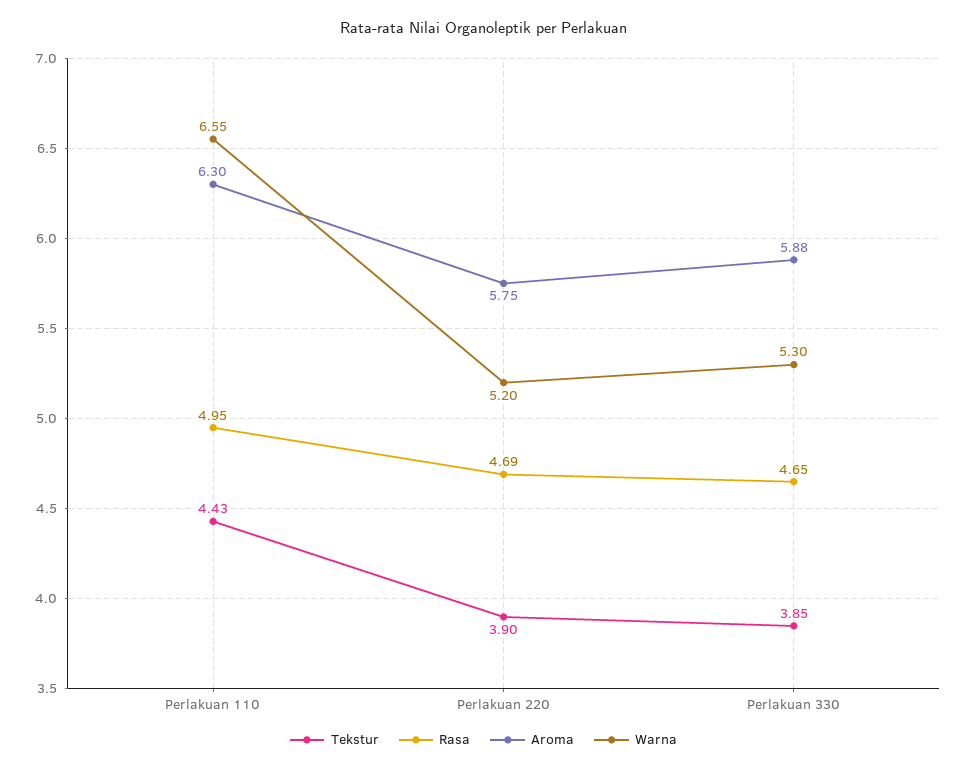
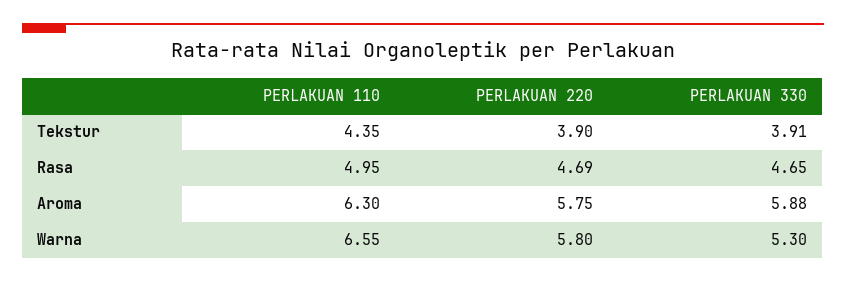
  {
    "Tekstur": {
-     "Perlakuan 110": 4.43,
+     "Perlakuan 110": 4.35,
      "Perlakuan 220": 3.9,
-     "Perlakuan 330": 3.85
+     "Perlakuan 330": 3.91
    },
    "Rasa": {
      "Perlakuan 110": 4.95,
      "Perlakuan 220": 4.69,
      "Perlakuan 330": 4.65
    },
    "Aroma": {
      "Perlakuan 110": 6.3,
      "Perlakuan 220": 5.75,
      "Perlakuan 330": 5.88
    },
    "Warna": {
      "Perlakuan 110": 6.55,
-     "Perlakuan 220": 5.2,
+     "Perlakuan 220": 5.8,
      "Perlakuan 330": 5.3
    }
  }

